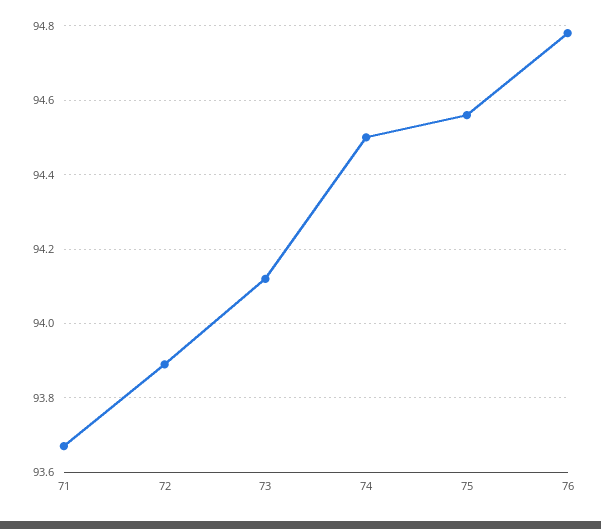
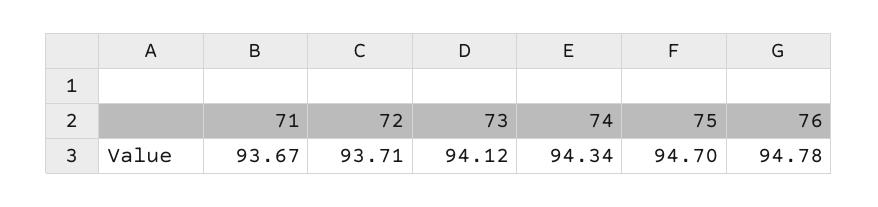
  {
    "71": 93.67,
-   "72": 93.9,
+   "72": 93.71,
    "73": 94.12,
-   "74": 94.5,
+   "74": 94.34,
-   "75": 94.55,
+   "75": 94.7,
    "76": 94.78
  }

